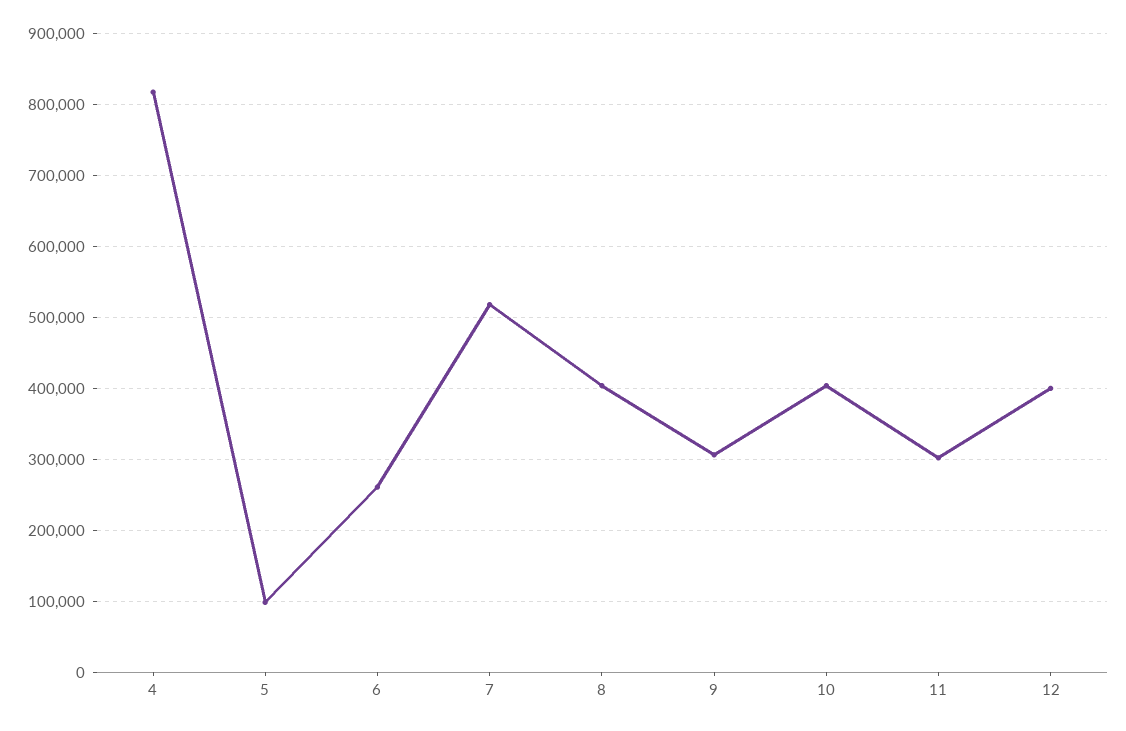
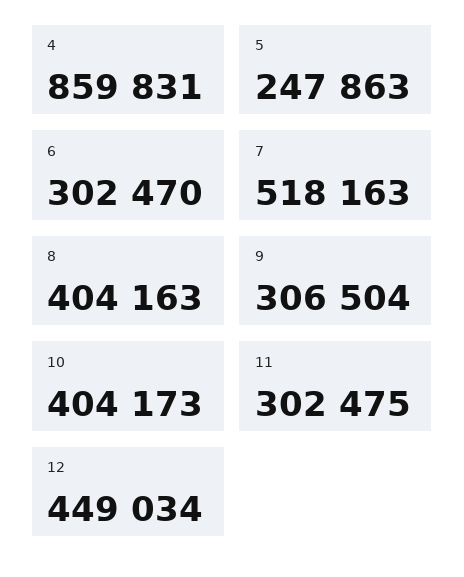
  {
-   "4": 820000,
+   "4": 859831,
-   "5": 100000,
+   "5": 247863,
-   "6": 260000,
+   "6": 302470,
    "7": 518163,
    "8": 404163,
    "9": 306504,
    "10": 404173,
    "11": 302475,
-   "12": 400000
+   "12": 449034
  }

